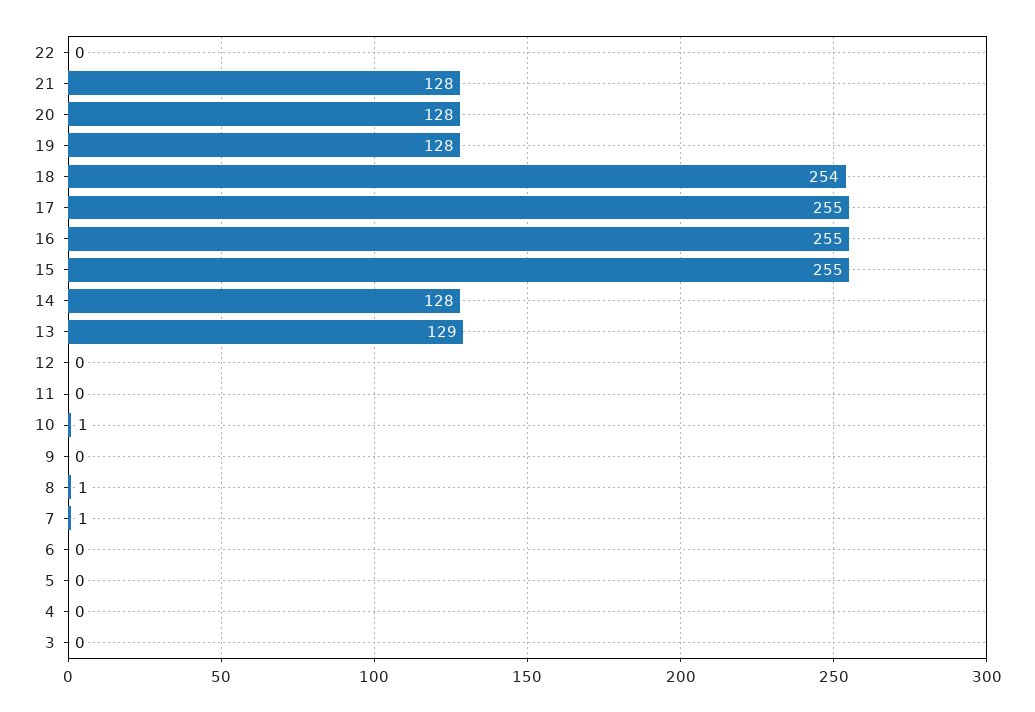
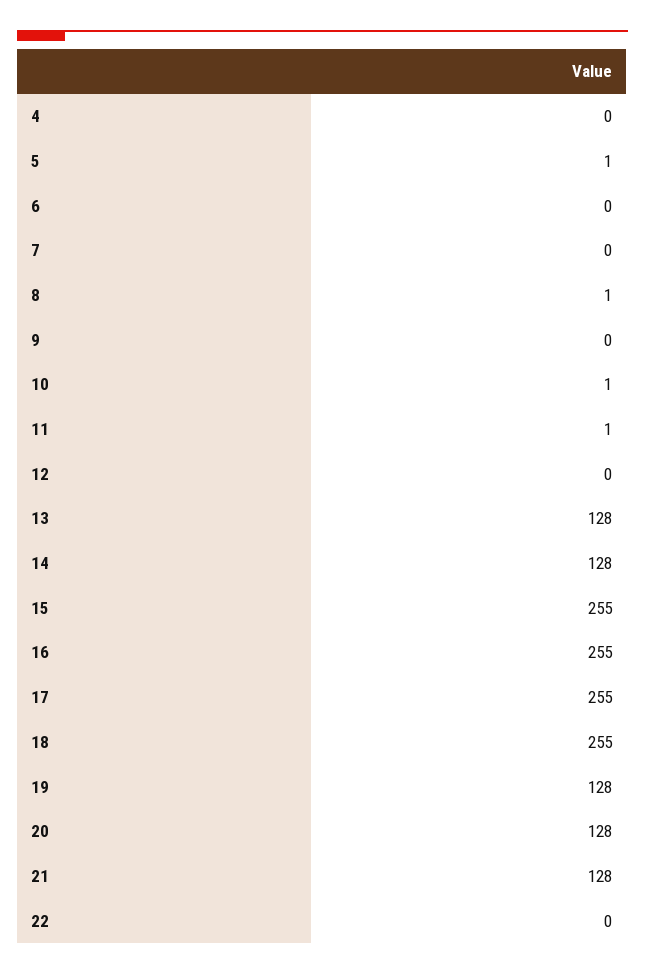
  {
    "22": 0,
    "21": 128,
    "20": 128,
    "19": 128,
-   "18": 254,
+   "18": 255,
    "17": 255,
    "16": 255,
    "15": 255,
    "14": 128,
-   "13": 129,
+   "13": 128,
    "12": 0,
-   "11": 0,
+   "11": 1,
    "10": 1,
    "9": 0,
    "8": 1,
-   "7": 1,
+   "7": 0,
    "6": 0,
-   "5": 0,
+   "5": 1,
-   "4": 0,
+   "4": 0
-   "3": 0
  }

